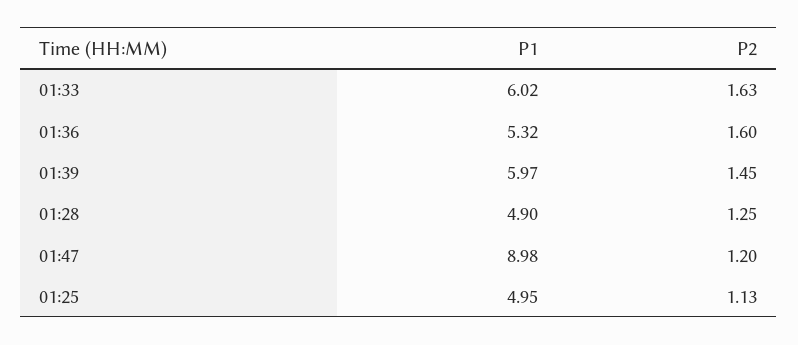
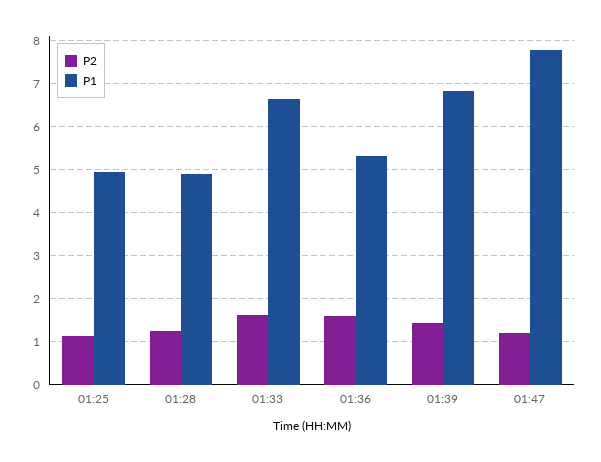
  {
    "P1": {
-     "01:33": 6.02,
+     "01:33": 6.6,
      "01:36": 5.32,
-     "01:39": 5.97,
+     "01:39": 6.8,
      "01:28": 4.9,
-     "01:47": 8.98,
+     "01:47": 7.8,
      "01:25": 4.95
    },
    "P2": {
      "01:33": 1.63,
      "01:36": 1.6,
      "01:39": 1.45,
      "01:28": 1.25,
      "01:47": 1.2,
      "01:25": 1.13
    }
  }

